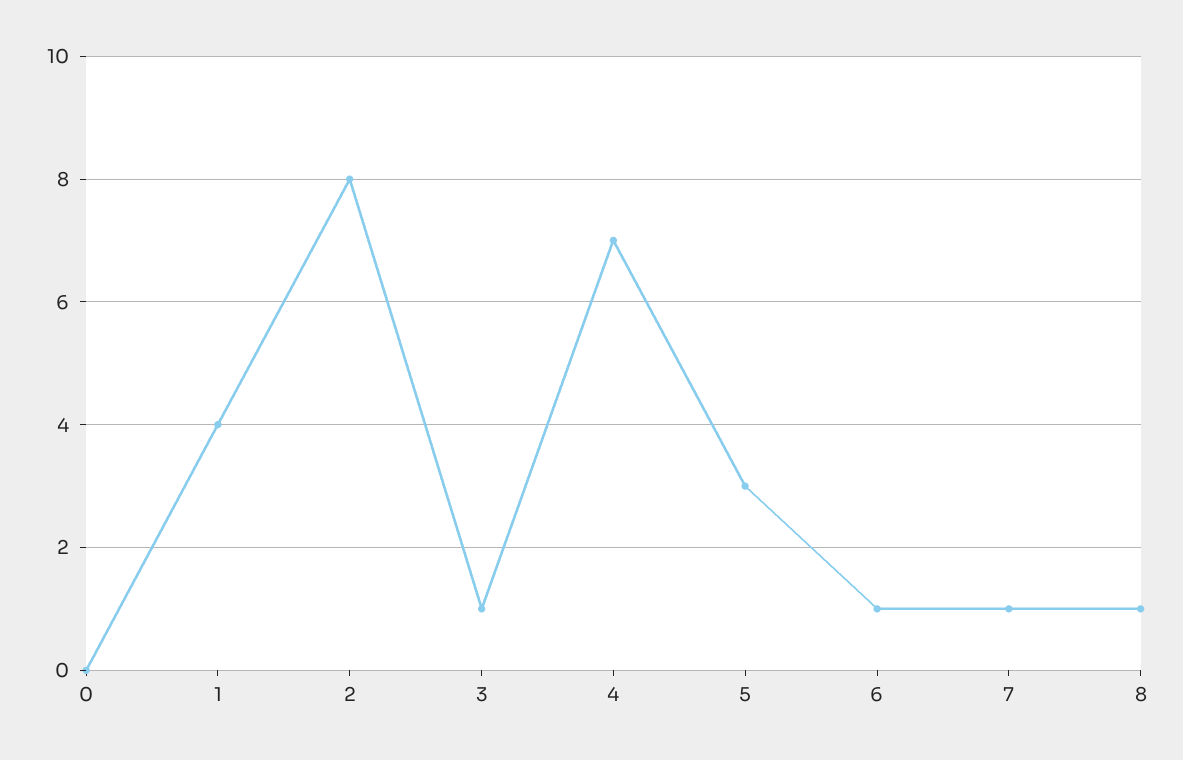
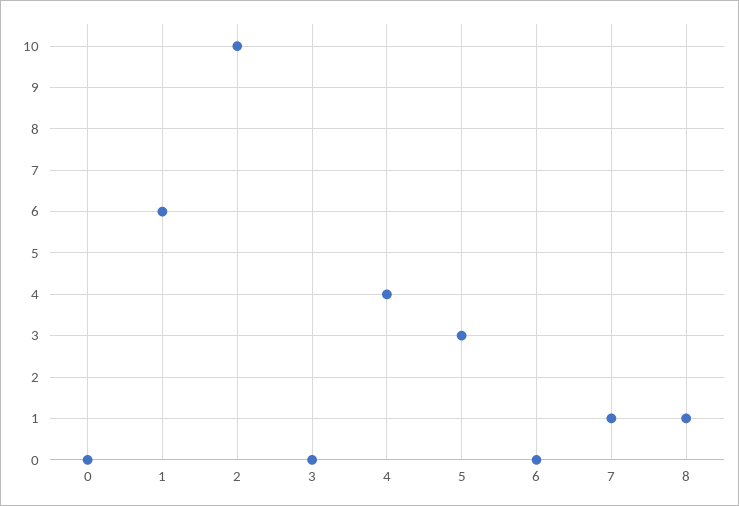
  {
    "0": 0,
-   "1": 4,
+   "1": 6,
-   "2": 8,
+   "2": 10,
-   "3": 1,
+   "3": 0,
-   "4": 7,
+   "4": 4,
    "5": 3,
-   "6": 1,
+   "6": 0,
    "7": 1,
    "8": 1
  }

